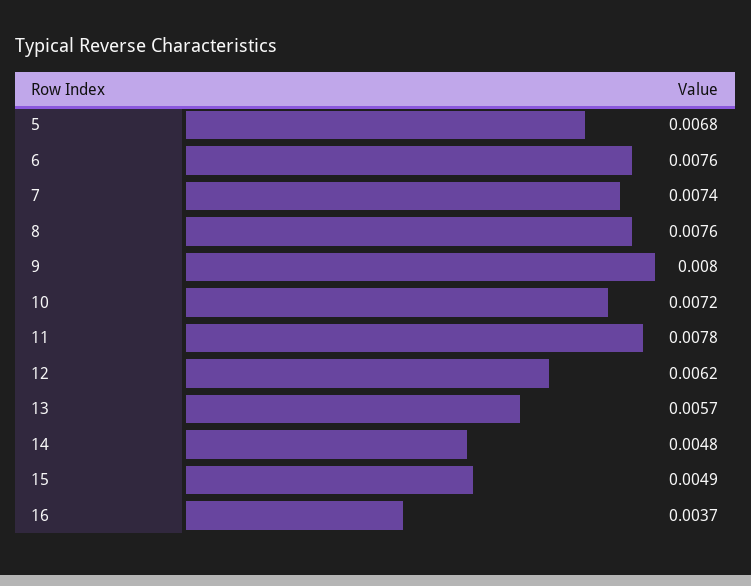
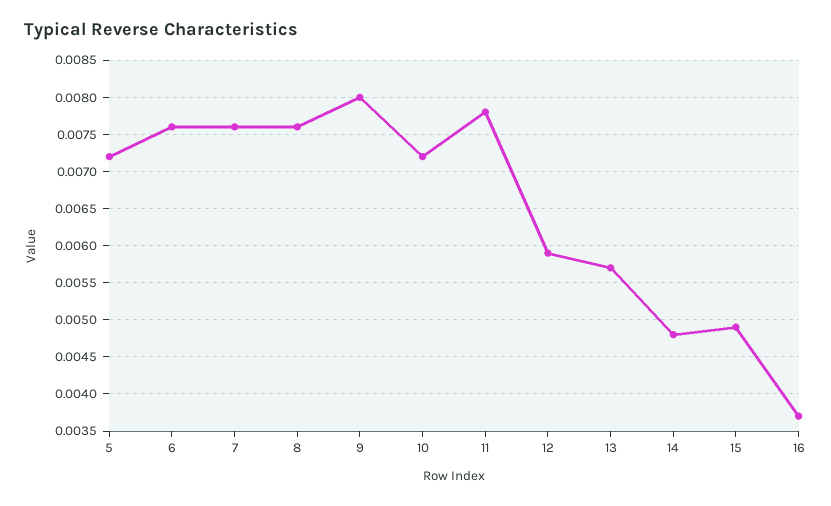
  {
-   "5": 0.0068,
+   "5": 0.0072,
    "6": 0.0076,
-   "7": 0.0074,
+   "7": 0.0076,
    "8": 0.0076,
    "9": 0.008,
    "10": 0.0072,
    "11": 0.0078,
-   "12": 0.0062,
+   "12": 0.0059,
    "13": 0.0057,
    "14": 0.0048,
    "15": 0.0049,
    "16": 0.0037
  }

